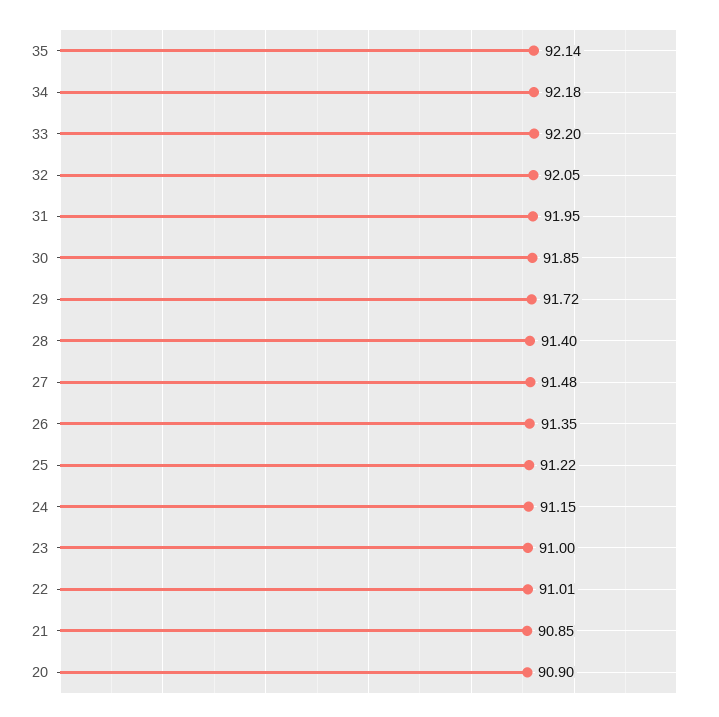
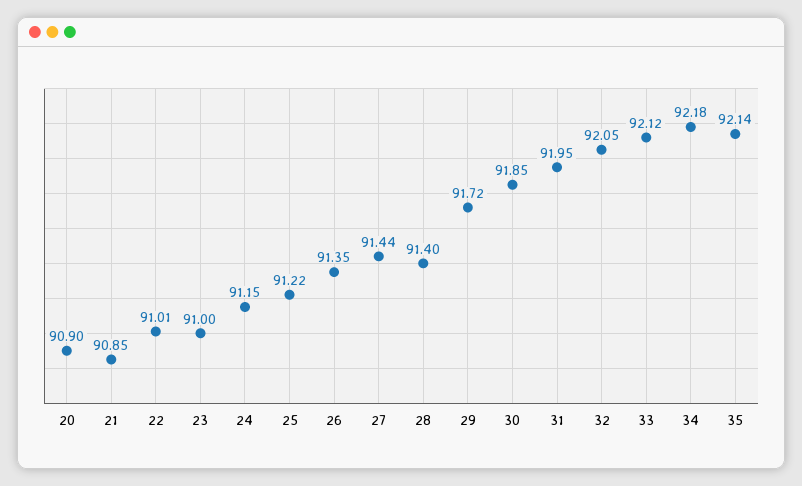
  {
    "35": 92.14,
    "34": 92.18,
-   "33": 92.2,
+   "33": 92.12,
    "32": 92.05,
    "31": 91.95,
    "30": 91.85,
    "29": 91.72,
    "28": 91.4,
-   "27": 91.48,
+   "27": 91.44,
    "26": 91.35,
    "25": 91.22,
    "24": 91.15,
    "23": 91,
    "22": 91.01,
    "21": 90.85,
    "20": 90.9
  }

